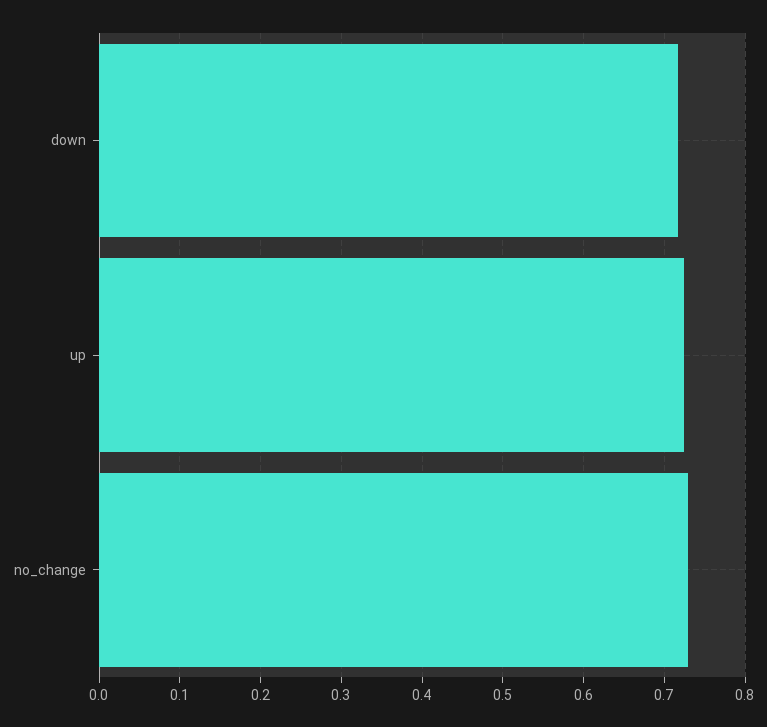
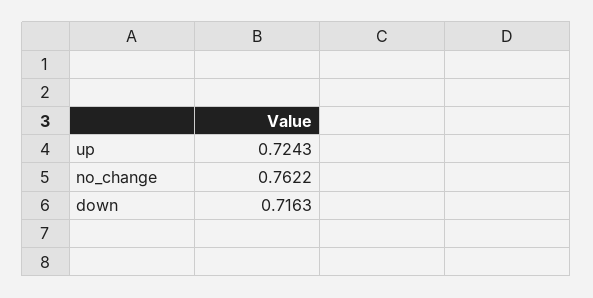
  {
    "down": 0.7163,
    "up": 0.7243,
-   "no_change": 0.73
+   "no_change": 0.7622
  }

